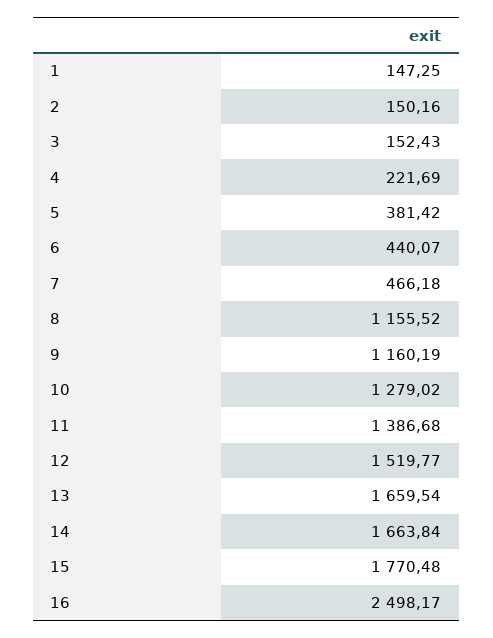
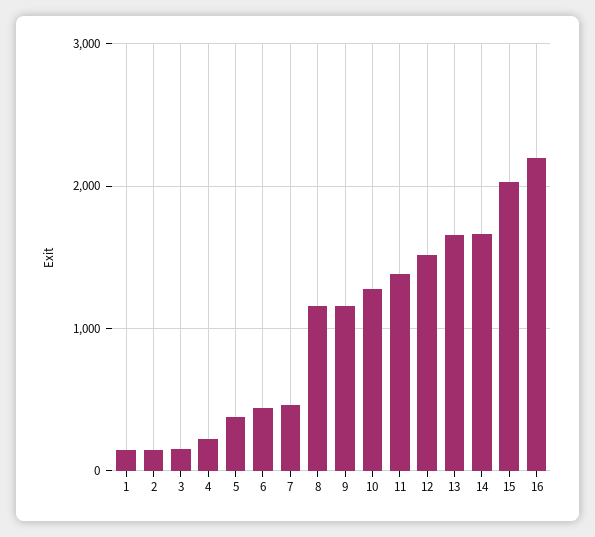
  {
    "1": 147.25,
    "2": 150.16,
    "3": 152.43,
    "4": 221.69,
    "5": 381.42,
    "6": 440.07,
    "7": 466.18,
    "8": 1155.52,
    "9": 1160.19,
    "10": 1279.02,
    "11": 1386.68,
    "12": 1519.77,
    "13": 1659.54,
    "14": 1663.84,
-   "15": 1770.48,
+   "15": 2000,
-   "16": 2498.17
+   "16": 2200
  }

